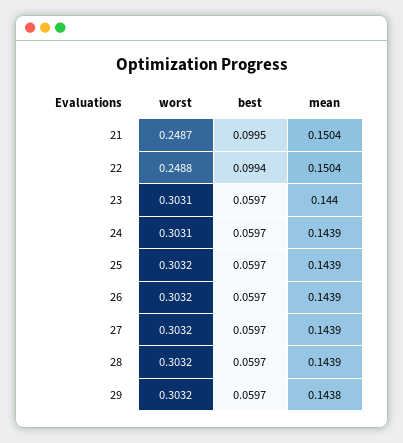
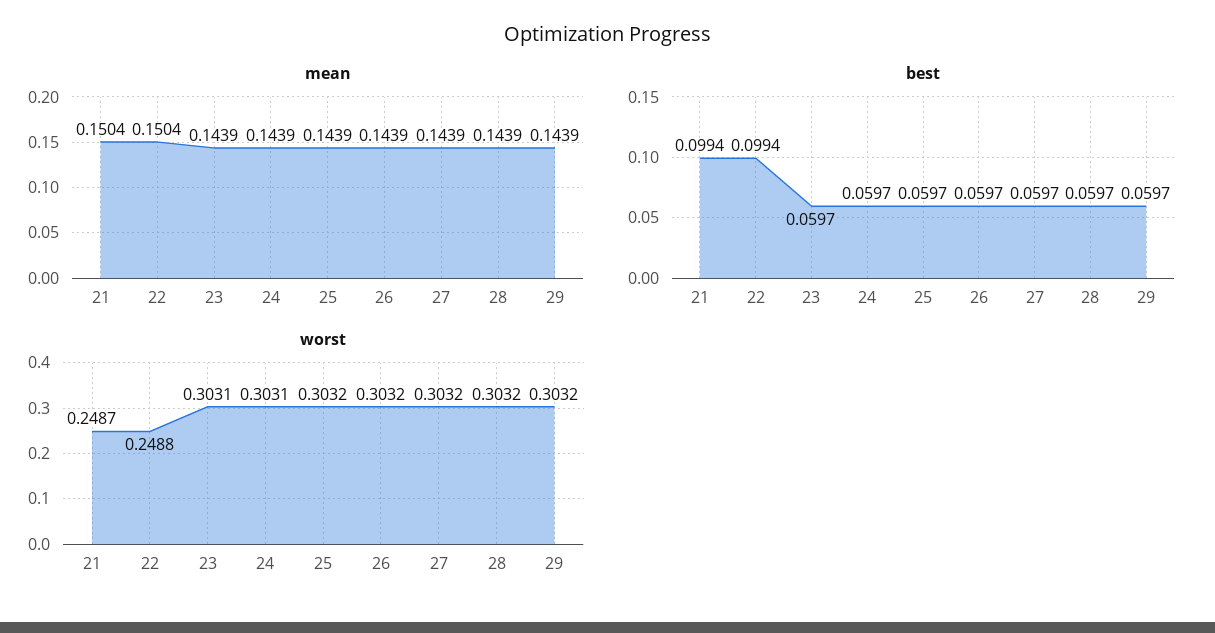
  {
    "worst": {
      "21": 0.2487,
      "22": 0.2488,
      "23": 0.3031,
      "24": 0.3031,
      "25": 0.3032,
      "26": 0.3032,
      "27": 0.3032,
      "28": 0.3032,
      "29": 0.3032
    },
    "best": {
-     "21": 0.0995,
+     "21": 0.0994,
      "22": 0.0994,
      "23": 0.0597,
      "24": 0.0597,
      "25": 0.0597,
      "26": 0.0597,
      "27": 0.0597,
      "28": 0.0597,
      "29": 0.0597
    },
    "mean": {
      "21": 0.1504,
      "22": 0.1504,
-     "23": 0.144,
+     "23": 0.1439,
      "24": 0.1439,
      "25": 0.1439,
      "26": 0.1439,
      "27": 0.1439,
      "28": 0.1439,
-     "29": 0.1438
+     "29": 0.1439
    }
  }

